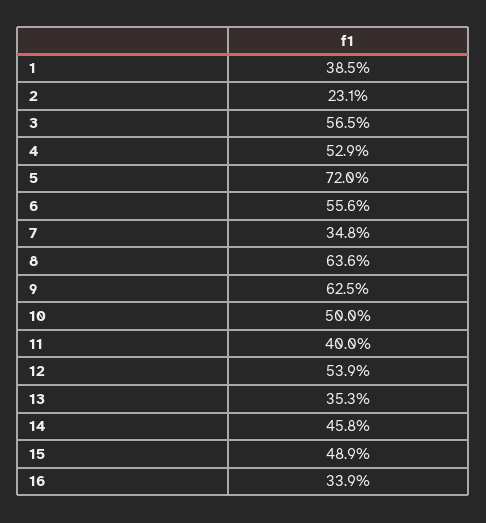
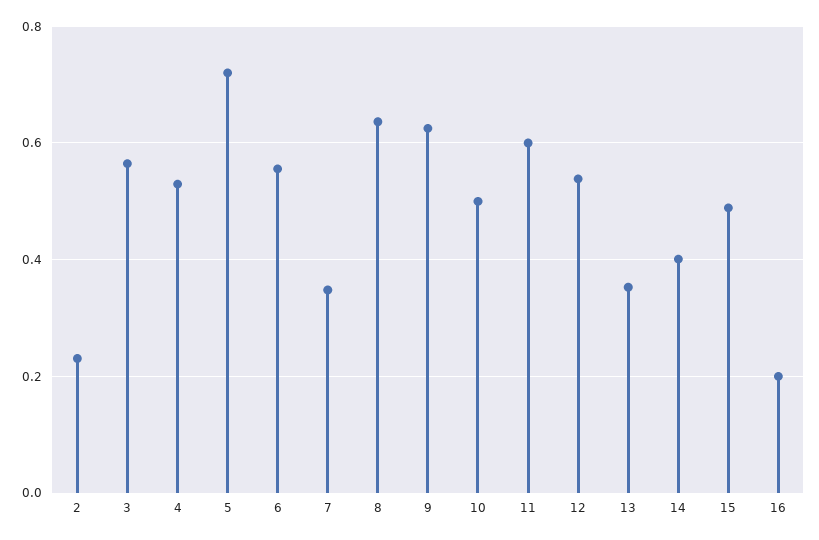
  {
-   "1": 0.385,
    "2": 0.231,
    "3": 0.565,
    "4": 0.529,
    "5": 0.72,
    "6": 0.556,
    "7": 0.348,
    "8": 0.636,
    "9": 0.625,
    "10": 0.5,
-   "11": 0.4,
+   "11": 0.6,
    "12": 0.539,
    "13": 0.353,
-   "14": 0.458,
+   "14": 0.4,
    "15": 0.489,
-   "16": 0.339
+   "16": 0.2
  }

